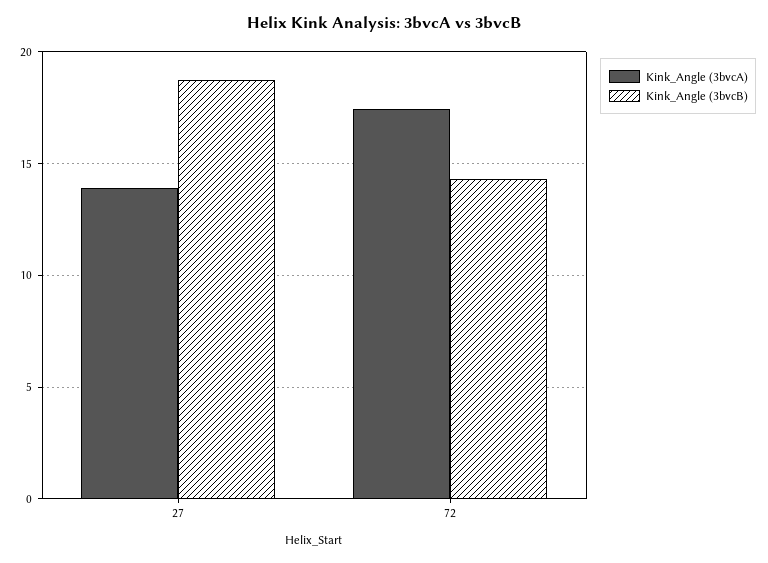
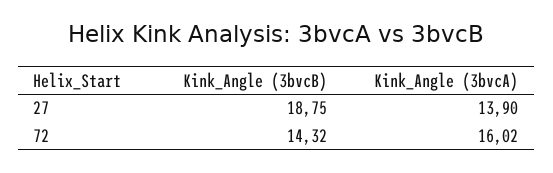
  {
    "Kink_Angle (3bvcA)": {
      "27": 13.9,
-     "72": 17.5
+     "72": 16.02
    },
    "Kink_Angle (3bvcB)": {
      "27": 18.75,
      "72": 14.32
    }
  }

